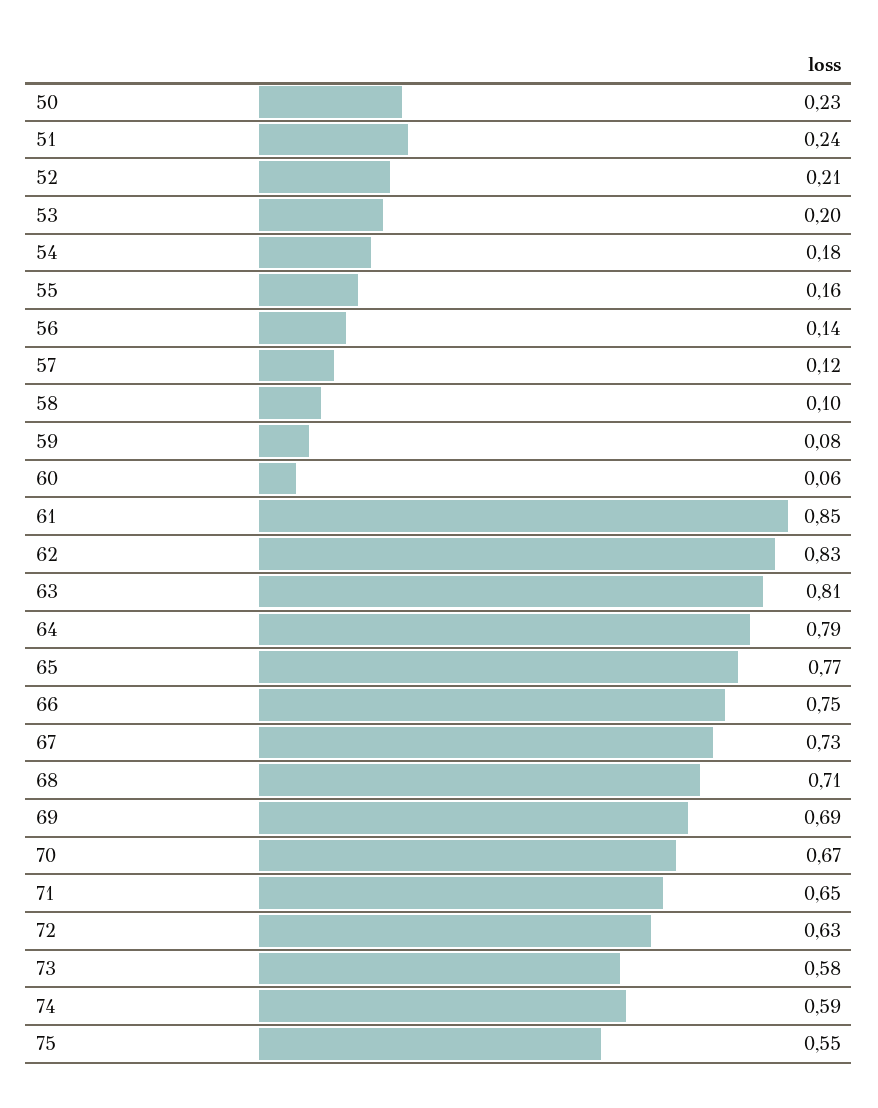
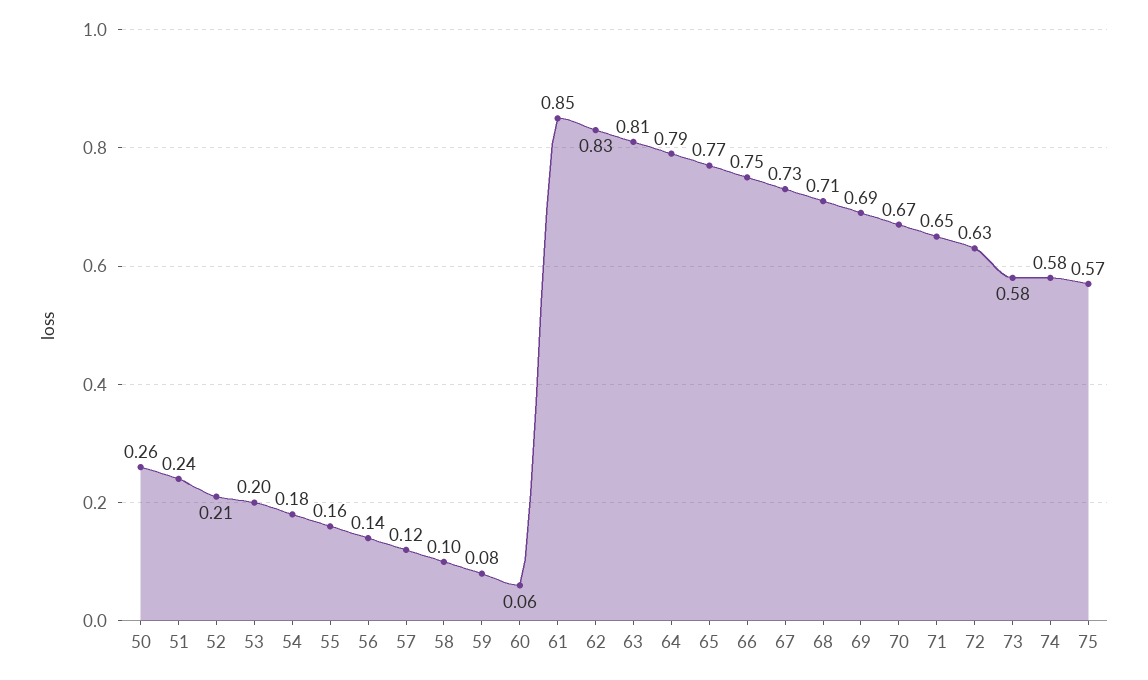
  {
-   "50": 0.23,
+   "50": 0.26,
    "51": 0.24,
    "52": 0.21,
    "53": 0.2,
    "54": 0.18,
    "55": 0.16,
    "56": 0.14,
    "57": 0.12,
    "58": 0.1,
    "59": 0.08,
    "60": 0.06,
    "61": 0.85,
    "62": 0.83,
    "63": 0.81,
    "64": 0.79,
    "65": 0.77,
    "66": 0.75,
    "67": 0.73,
    "68": 0.71,
    "69": 0.69,
    "70": 0.67,
    "71": 0.65,
    "72": 0.63,
    "73": 0.58,
-   "74": 0.59,
+   "74": 0.58,
-   "75": 0.55
+   "75": 0.57
  }

